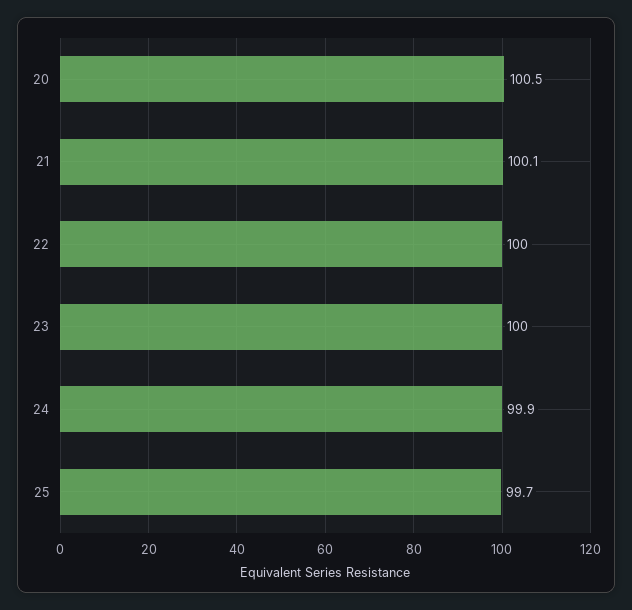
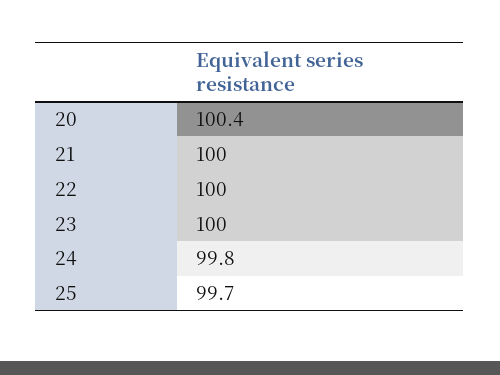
  {
-   "20": 100.5,
+   "20": 100.4,
-   "21": 100.1,
+   "21": 100,
    "22": 100,
    "23": 100,
-   "24": 99.9,
+   "24": 99.8,
    "25": 99.7
  }

